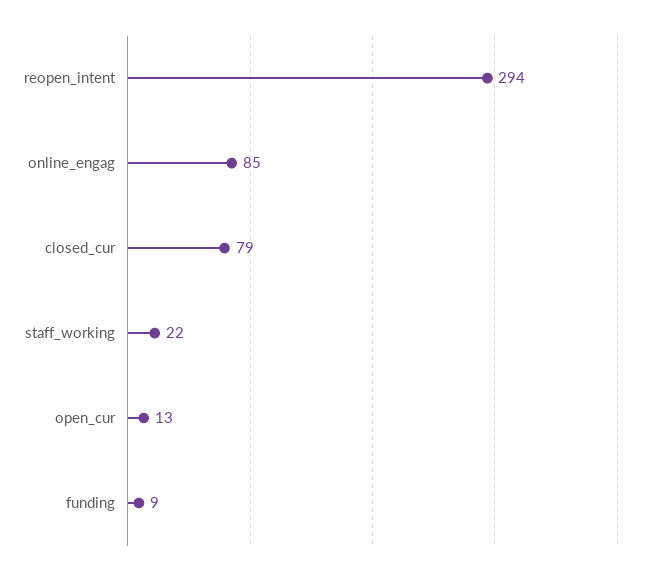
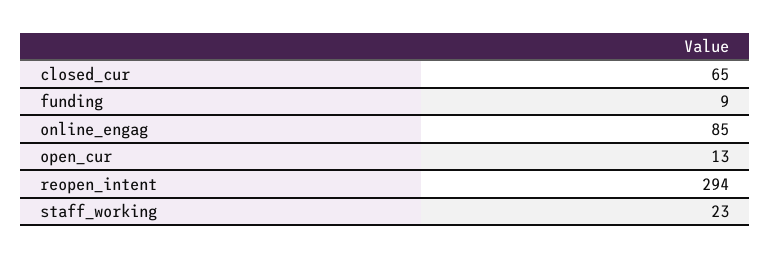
  {
    "reopen_intent": 294,
    "online_engag": 85,
-   "closed_cur": 79,
+   "closed_cur": 65,
-   "staff_working": 22,
+   "staff_working": 23,
    "open_cur": 13,
    "funding": 9
  }

